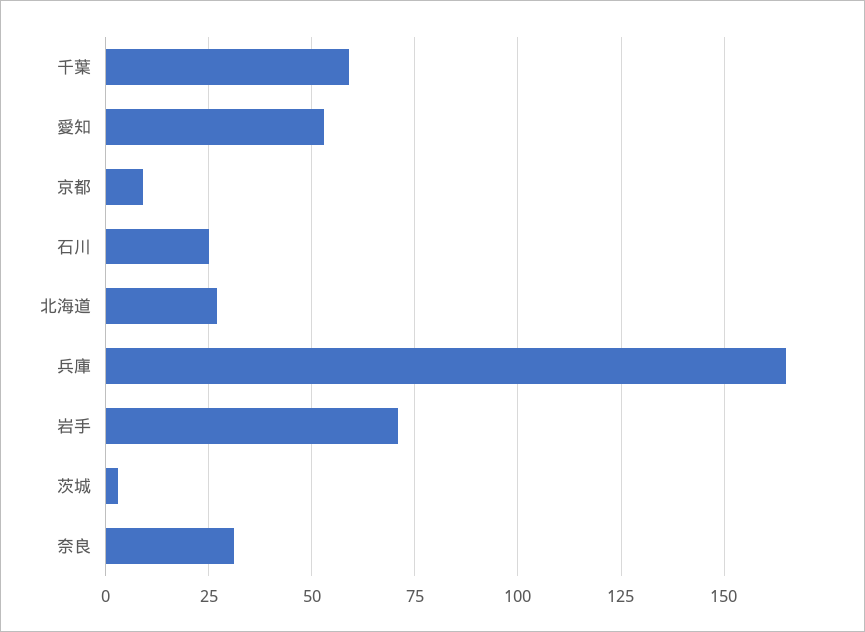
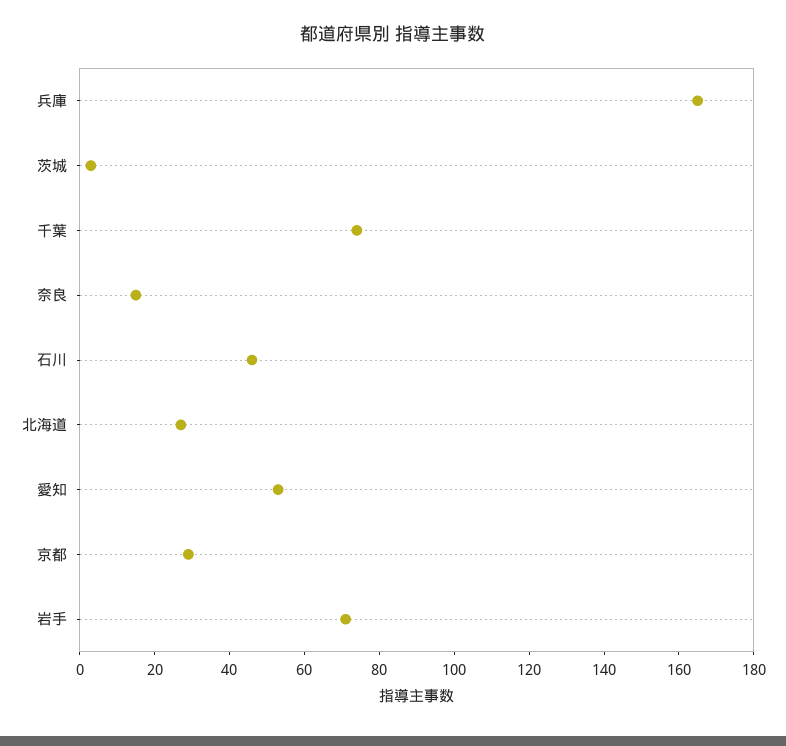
  {
-   "千葉": 60,
+   "千葉": 75,
    "愛知": 55,
-   "京都": 10,
+   "京都": 30,
-   "石川": 25,
+   "石川": 45,
    "北海道": 25,
    "兵庫": 165,
    "岩手": 70,
    "茨城": 5,
-   "奈良": 30
+   "奈良": 15
  }

